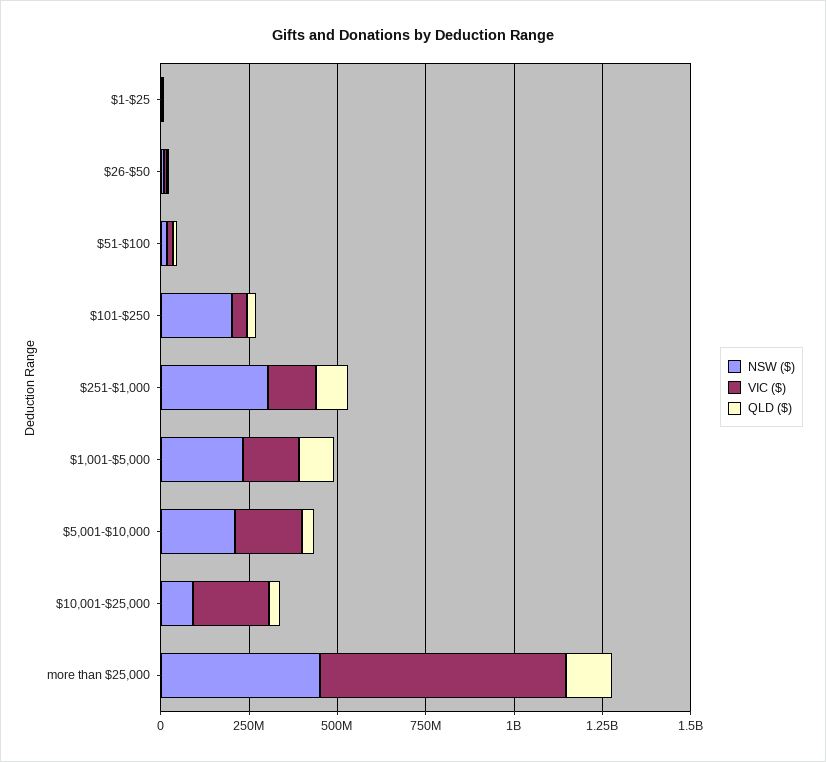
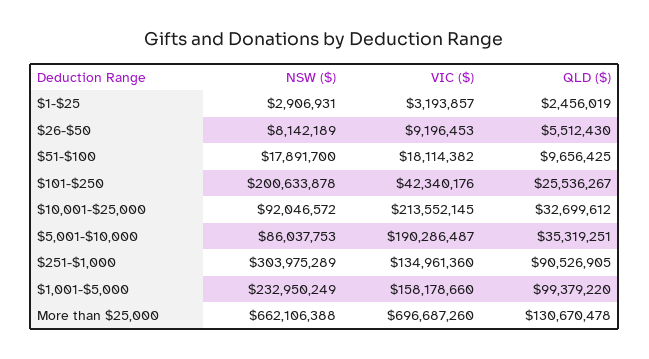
  {
    "NSW ($)": {
      "$1-$25": 2906931,
      "$26-$50": 8142189,
      "$51-$100": 17891700,
      "$101-$250": 200633878,
      "$251-$1,000": 303975289,
      "$1,001-$5,000": 232950249,
-     "$5,001-$10,000": 200000000,
+     "$5,001-$10,000": 86037753,
      "$10,001-$25,000": 92046572,
-     "more than $25,000": 450000000
+     "more than $25,000": 662106388
    },
    "VIC ($)": {
      "$1-$25": 3193857,
      "$26-$50": 9196453,
      "$51-$100": 18114382,
      "$101-$250": 42340176,
      "$251-$1,000": 134961360,
      "$1,001-$5,000": 158178660,
      "$5,001-$10,000": 190286487,
      "$10,001-$25,000": 213552145,
      "more than $25,000": 696687260
    },
    "QLD ($)": {
      "$1-$25": 2456019,
      "$26-$50": 5512430,
      "$51-$100": 9656425,
      "$101-$250": 25536267,
      "$251-$1,000": 90526905,
      "$1,001-$5,000": 99379220,
      "$5,001-$10,000": 35319251,
      "$10,001-$25,000": 32699612,
      "more than $25,000": 130670478
    }
  }

